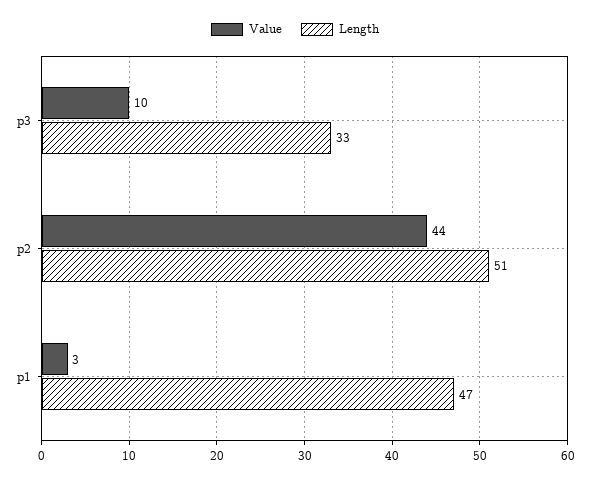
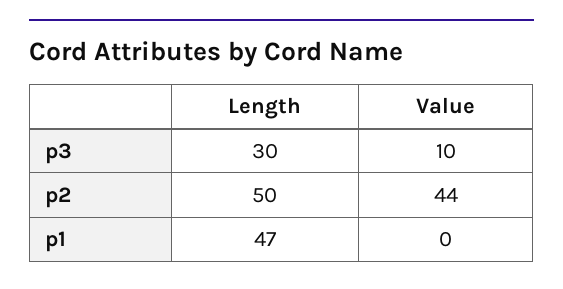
  {
    "Value": {
      "p3": 10,
      "p2": 44,
-     "p1": 3
+     "p1": 0
    },
    "Length": {
-     "p3": 33,
+     "p3": 30,
-     "p2": 51,
+     "p2": 50,
      "p1": 47
    }
  }

